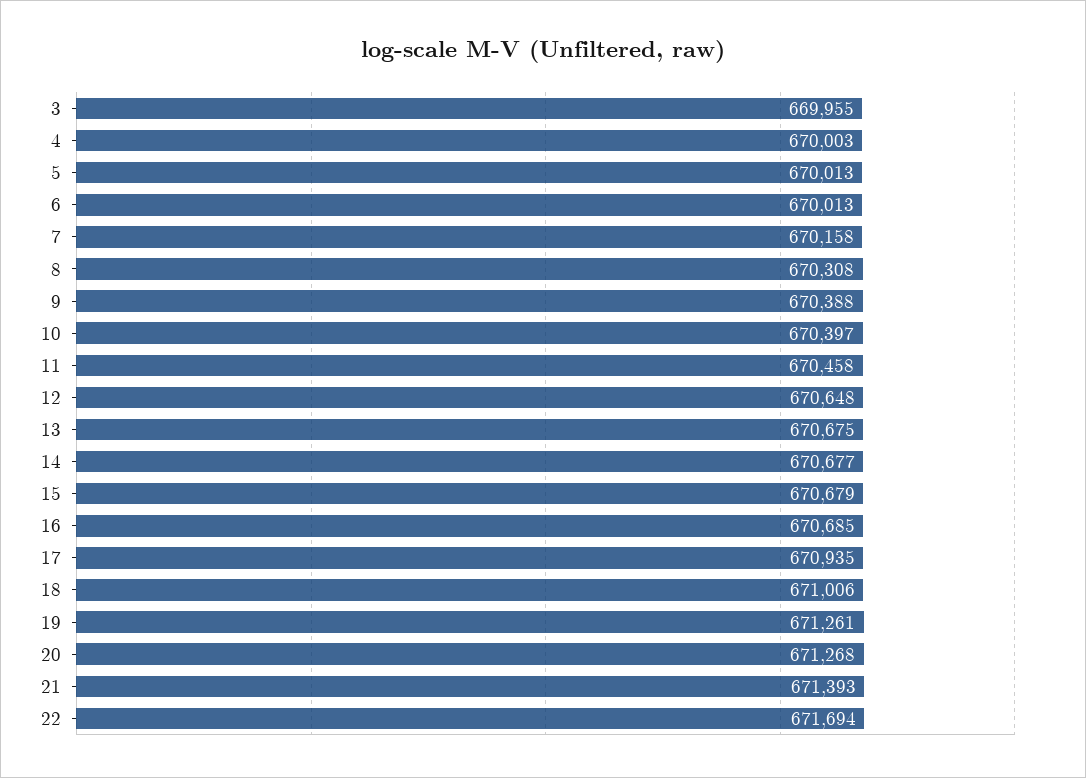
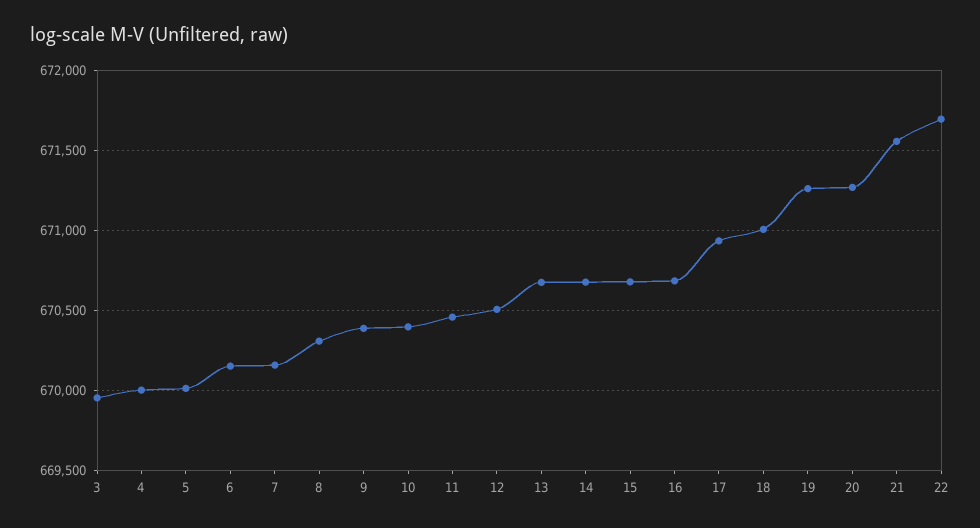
  {
    "3": 669955,
    "4": 670003,
    "5": 670013,
-   "6": 670013,
+   "6": 670150,
    "7": 670158,
    "8": 670308,
    "9": 670388,
    "10": 670397,
    "11": 670458,
-   "12": 670648,
+   "12": 670500,
    "13": 670675,
    "14": 670677,
    "15": 670679,
    "16": 670685,
    "17": 670935,
    "18": 671006,
    "19": 671261,
    "20": 671268,
-   "21": 671393,
+   "21": 671550,
    "22": 671694
  }

